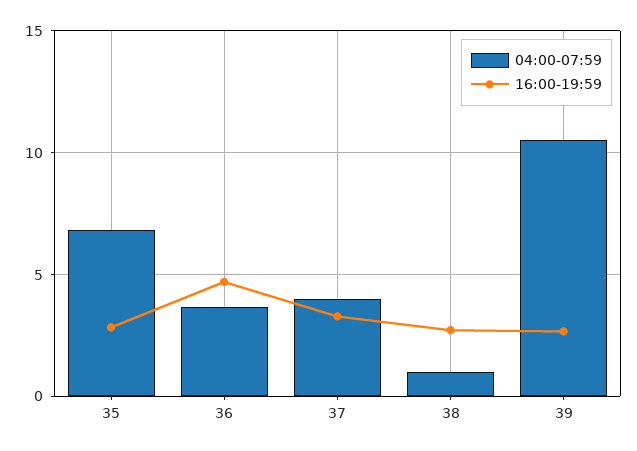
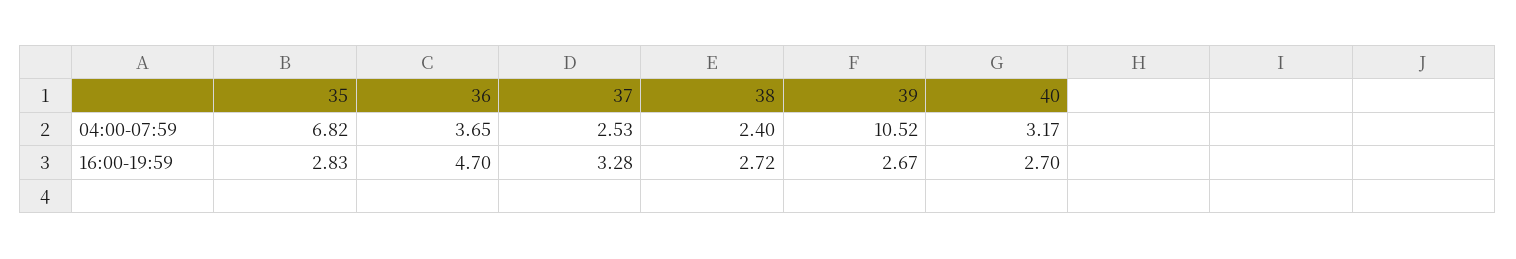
  {
    "04:00-07:59": {
      "35": 6.82,
      "36": 3.65,
-     "37": 4,
+     "37": 2.53,
-     "38": 1,
+     "38": 2.4,
-     "39": 10.52
+     "39": 10.52,
+     "40": 3.17
    },
    "16:00-19:59": {
      "35": 2.83,
      "36": 4.7,
      "37": 3.28,
      "38": 2.72,
-     "39": 2.67
+     "39": 2.67,
+     "40": 2.7
    }
  }

